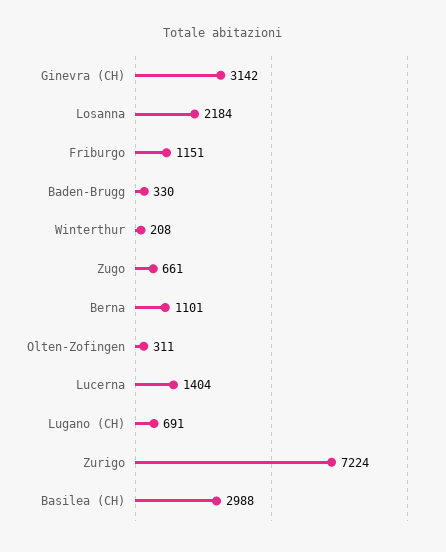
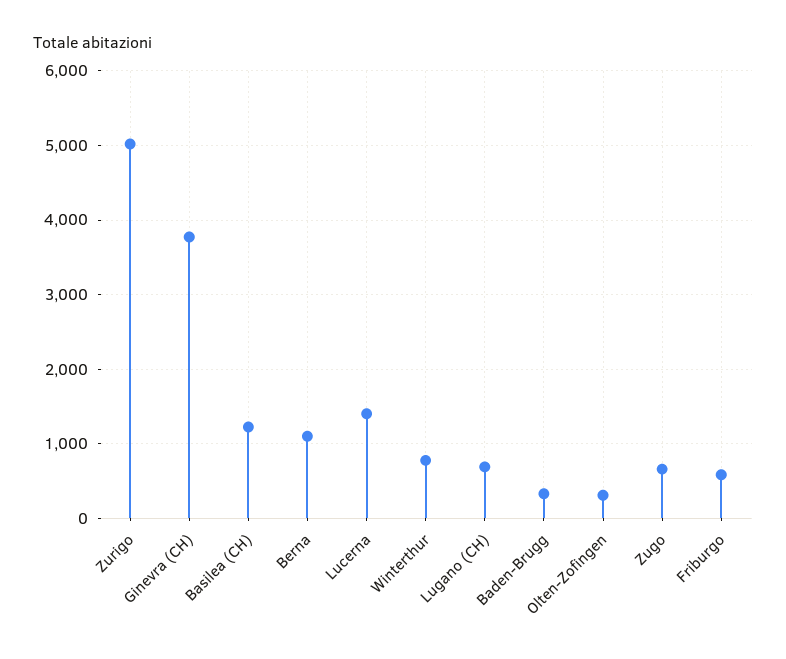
  {
-   "Ginevra (CH)": 3142,
+   "Ginevra (CH)": 3800,
-   "Losanna": 2184,
-   "Friburgo": 1151,
+   "Friburgo": 600,
    "Baden-Brugg": 330,
-   "Winterthur": 208,
+   "Winterthur": 800,
    "Zugo": 661,
    "Berna": 1101,
    "Olten-Zofingen": 311,
    "Lucerna": 1404,
    "Lugano (CH)": 691,
-   "Zurigo": 7224,
+   "Zurigo": 5000,
-   "Basilea (CH)": 2988
+   "Basilea (CH)": 1200
  }

